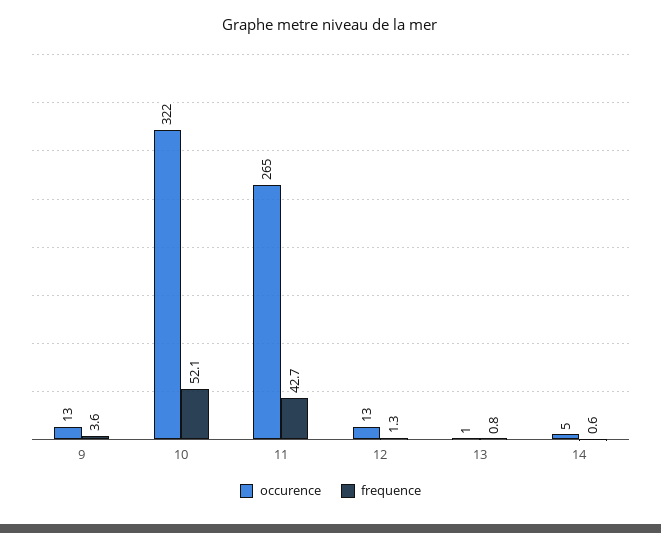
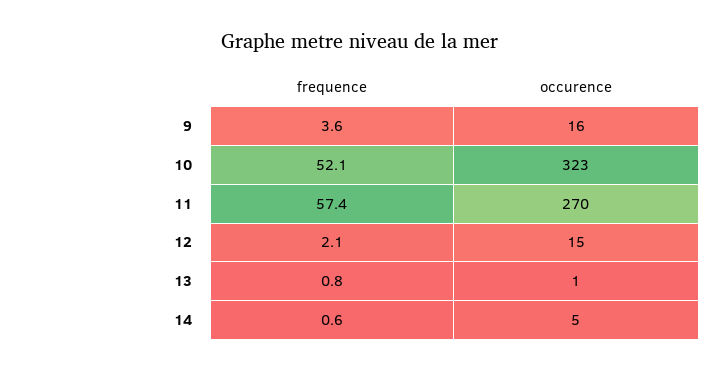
  {
    "occurence": {
-     "9": 13,
+     "9": 16,
-     "10": 322,
+     "10": 323,
-     "11": 265,
+     "11": 270,
-     "12": 13,
+     "12": 15,
      "13": 1,
      "14": 5
    },
    "frequence": {
      "9": 3.6,
      "10": 52.1,
-     "11": 42.7,
+     "11": 57.4,
-     "12": 1.3,
+     "12": 2.1,
      "13": 0.8,
      "14": 0.6
    }
  }

